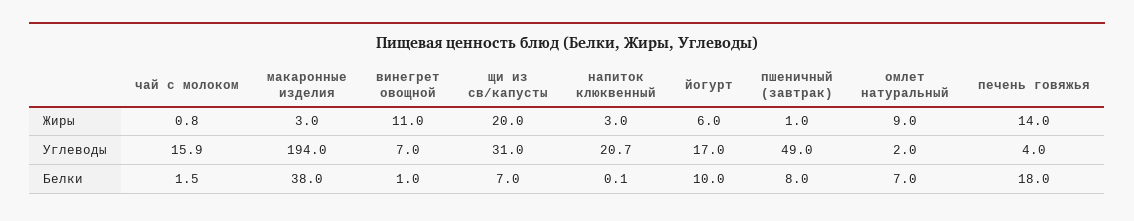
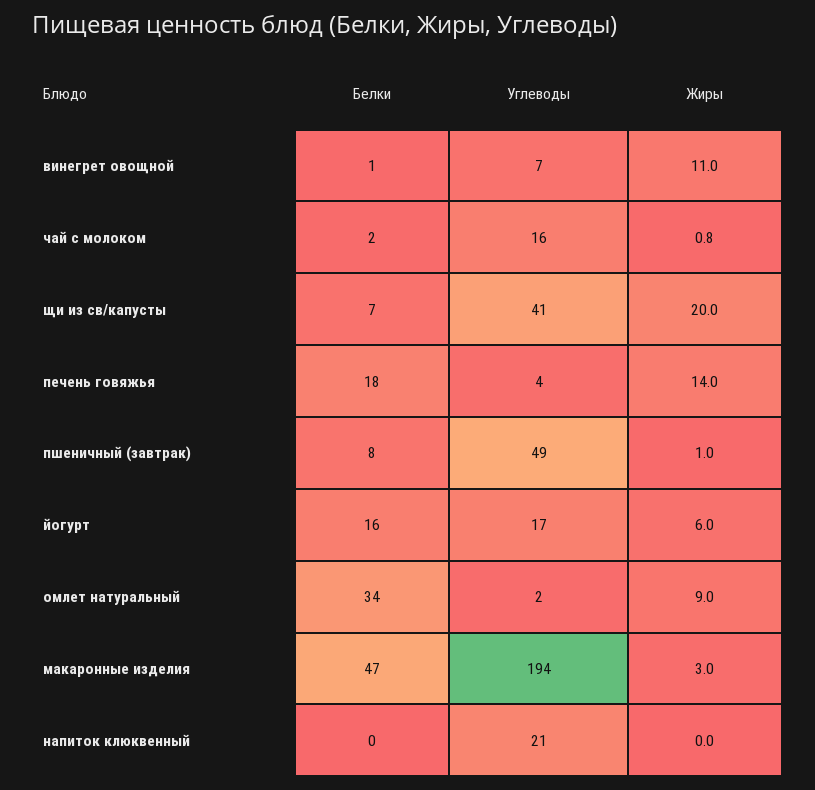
  {
    "чай с молоком": {
      "Жиры": 0.8,
      "Углеводы": 15.9,
      "Белки": 1.5
    },
    "макаронные изделия": {
      "Жиры": 3,
      "Углеводы": 194,
-     "Белки": 38
+     "Белки": 47
    },
    "винегрет овощной": {
      "Жиры": 11,
      "Углеводы": 7,
      "Белки": 1
    },
    "щи из св/капусты": {
      "Жиры": 20,
-     "Углеводы": 31,
+     "Углеводы": 41,
      "Белки": 7
    },
    "напиток клюквенный": {
-     "Жиры": 3,
+     "Жиры": 0,
      "Углеводы": 20.7,
      "Белки": 0.1
    },
    "йогурт": {
      "Жиры": 6,
      "Углеводы": 17,
-     "Белки": 10
+     "Белки": 16
    },
    "пшеничный (завтрак)": {
      "Жиры": 1,
      "Углеводы": 49,
      "Белки": 8
    },
    "омлет натуральный": {
      "Жиры": 9,
      "Углеводы": 2,
-     "Белки": 7
+     "Белки": 34
    },
    "печень говяжья": {
      "Жиры": 14,
      "Углеводы": 4,
      "Белки": 18
    }
  }

